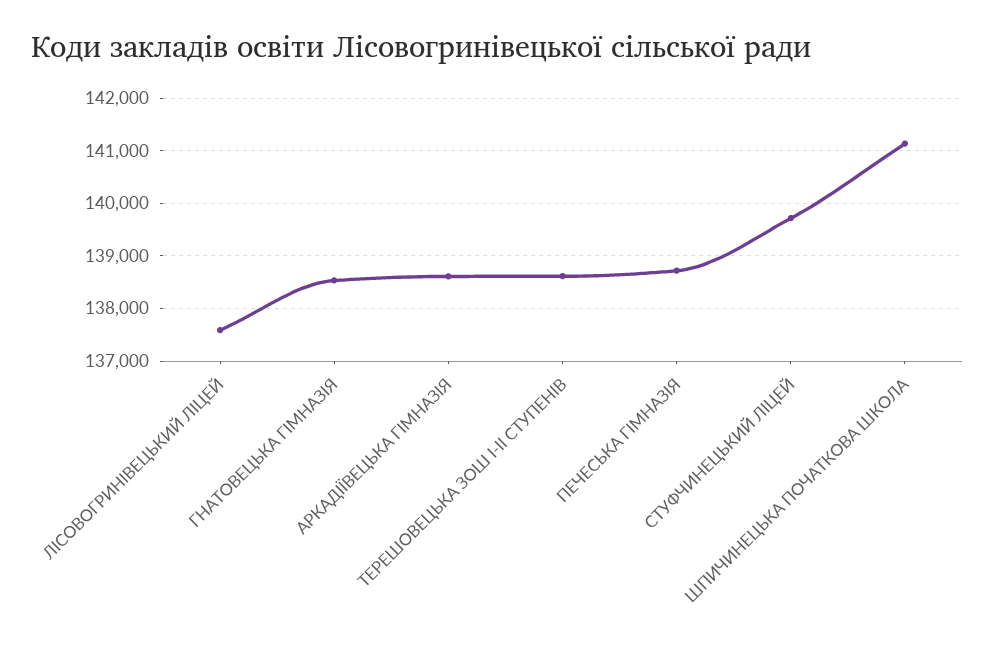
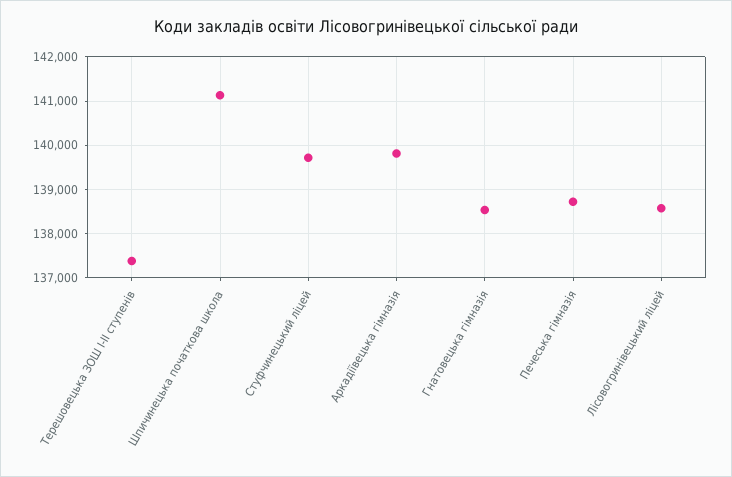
  {
-   "ЛІСОВОГРИНІВЕЦЬКИЙ ЛІЦЕЙ": 137600,
+   "ЛІСОВОГРИНІВЕЦЬКИЙ ЛІЦЕЙ": 138600,
    "ГНАТОВЕЦЬКА ГІМНАЗІЯ": 138600,
-   "АРКАДІЇВЕЦЬКА ГІМНАЗІЯ": 138600,
+   "АРКАДІЇВЕЦЬКА ГІМНАЗІЯ": 139800,
-   "ТЕРЕШОВЕЦЬКА ЗОШ І-ІІ СТУПЕНІВ": 138600,
+   "ТЕРЕШОВЕЦЬКА ЗОШ І-ІІ СТУПЕНІВ": 137400,
    "ПЕЧЕСЬКА ГІМНАЗІЯ": 138800,
    "СТУФЧИНЕЦЬКИЙ ЛІЦЕЙ": 139800,
    "ШПИЧИНЕЦЬКА ПОЧАТКОВА ШКОЛА": 141200
  }

